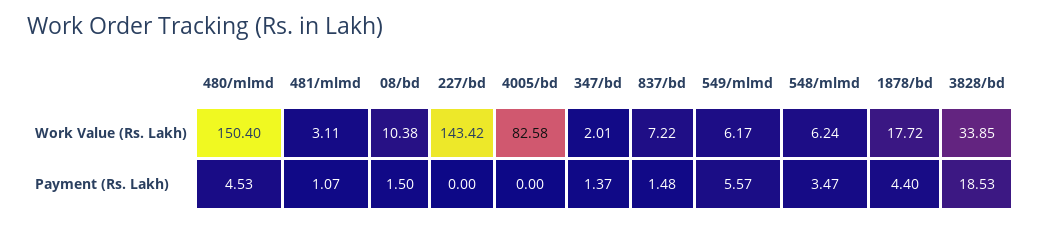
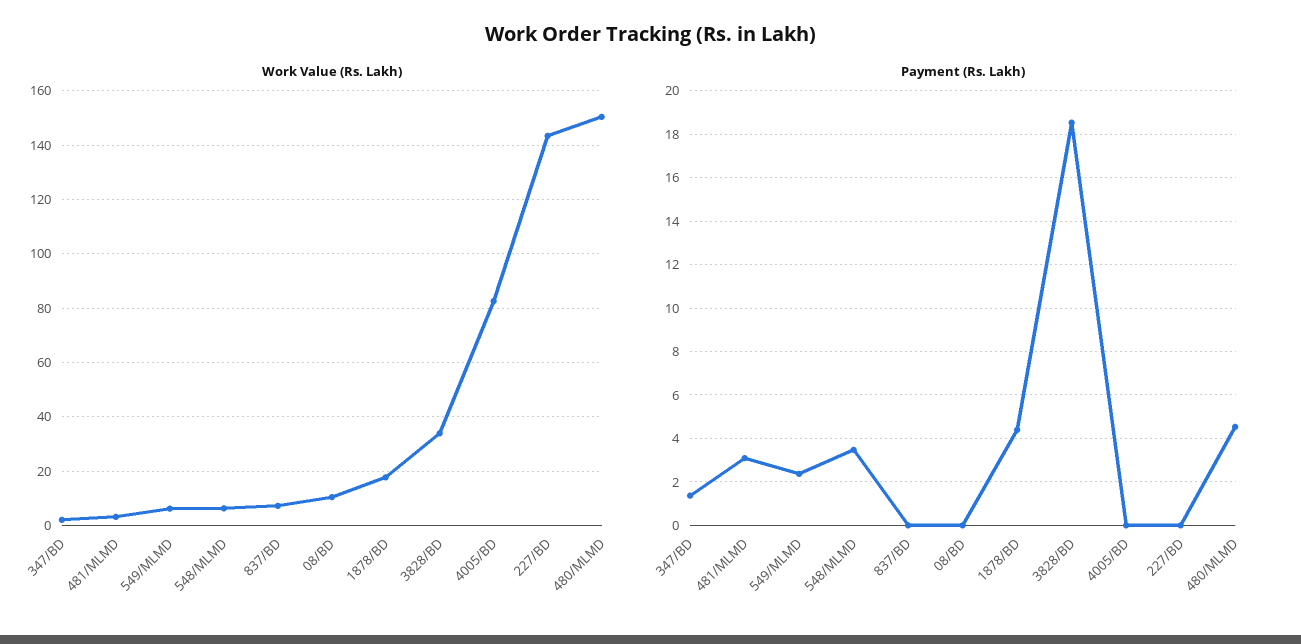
  {
    "Work Value (Rs. Lakh)": {
      "480/mlmd": 150.4,
      "481/mlmd": 3.11,
      "08/bd": 10.38,
      "227/bd": 143.42,
      "4005/bd": 82.58,
      "347/bd": 2.01,
      "837/bd": 7.22,
      "549/mlmd": 6.17,
      "548/mlmd": 6.24,
      "1878/bd": 17.72,
      "3828/bd": 33.85
    },
    "Payment (Rs. Lakh)": {
      "480/mlmd": 4.53,
-     "481/mlmd": 1.07,
+     "481/mlmd": 3,
-     "08/bd": 1.5,
+     "08/bd": 0,
      "227/bd": 0,
      "4005/bd": 0,
      "347/bd": 1.37,
-     "837/bd": 1.48,
+     "837/bd": 0,
-     "549/mlmd": 5.57,
+     "549/mlmd": 2.5,
      "548/mlmd": 3.47,
      "1878/bd": 4.4,
      "3828/bd": 18.53
    }
  }

